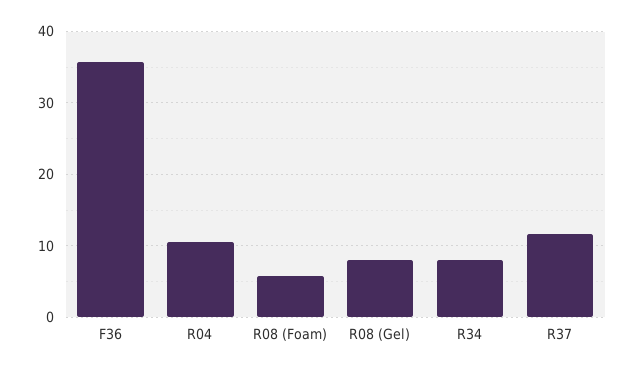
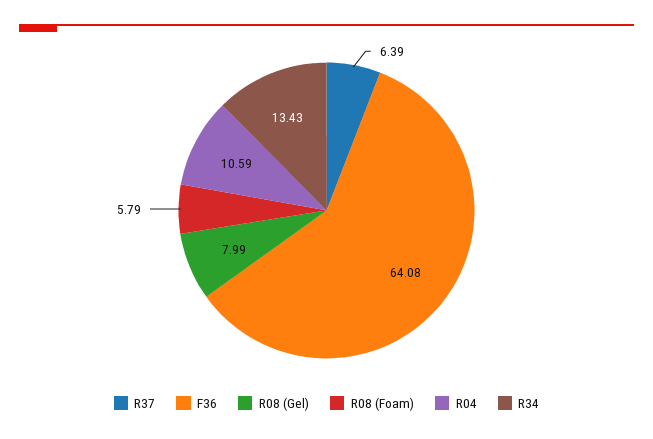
  {
-   "F36": 36,
+   "F36": 64.08,
    "R04": 10.59,
    "R08 (Foam)": 5.79,
    "R08 (Gel)": 7.99,
-   "R34": 8,
+   "R34": 13.43,
-   "R37": 12
+   "R37": 6.39
  }

